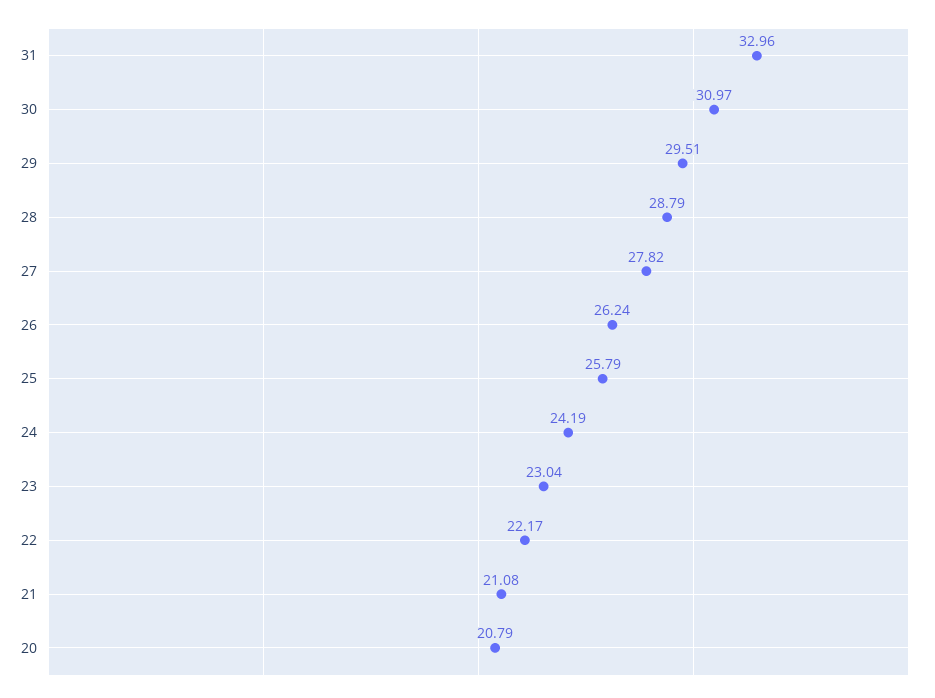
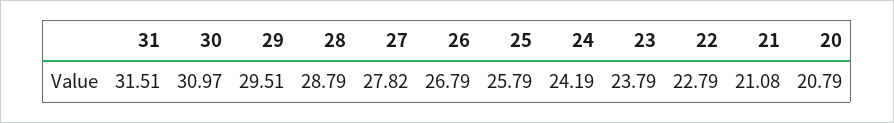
  {
-   "31": 32.96,
+   "31": 31.51,
    "30": 30.97,
    "29": 29.51,
    "28": 28.79,
    "27": 27.82,
-   "26": 26.24,
+   "26": 26.79,
    "25": 25.79,
    "24": 24.19,
-   "23": 23.04,
+   "23": 23.79,
-   "22": 22.17,
+   "22": 22.79,
    "21": 21.08,
    "20": 20.79
  }

